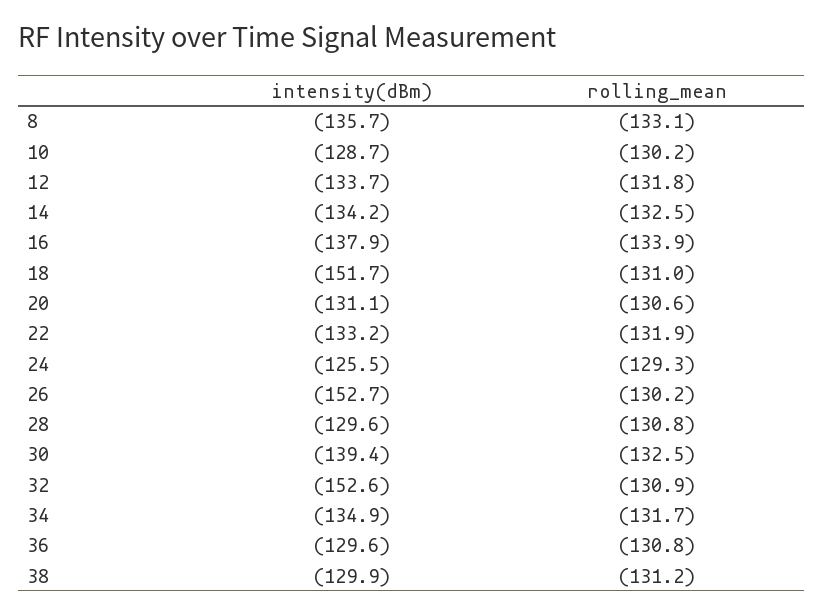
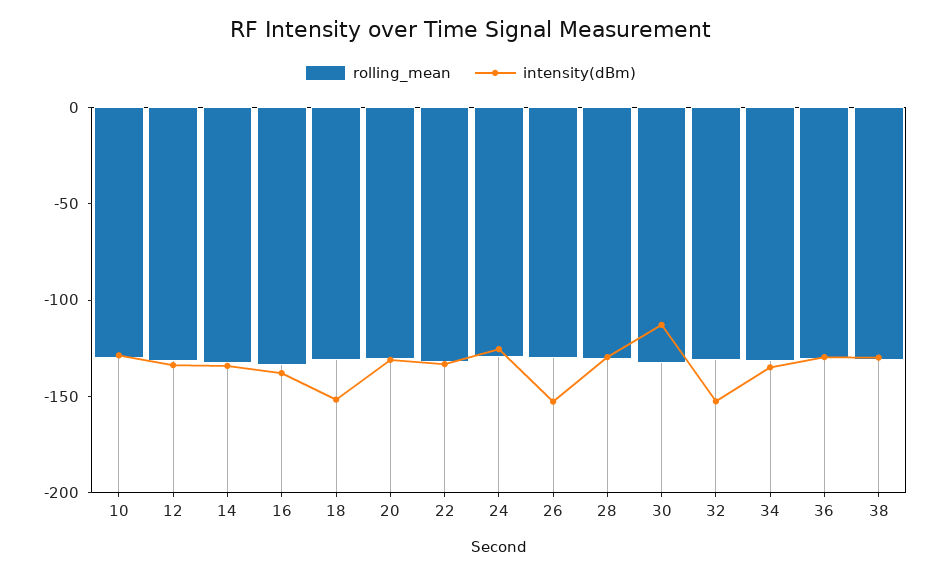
  {
    "intensity(dBm)": {
-     "8": -135.7,
      "10": -128.7,
      "12": -133.7,
      "14": -134.2,
      "16": -137.9,
      "18": -151.7,
      "20": -131.1,
      "22": -133.2,
      "24": -125.5,
      "26": -152.7,
      "28": -129.6,
-     "30": -139.4,
+     "30": -110,
      "32": -152.6,
      "34": -134.9,
      "36": -129.6,
      "38": -129.9
    },
    "rolling_mean": {
-     "8": -133.1,
      "10": -130.2,
      "12": -131.8,
      "14": -132.5,
      "16": -133.9,
      "18": -131,
      "20": -130.6,
      "22": -131.9,
      "24": -129.3,
      "26": -130.2,
      "28": -130.8,
      "30": -132.5,
      "32": -130.9,
      "34": -131.7,
      "36": -130.8,
      "38": -131.2
    }
  }

